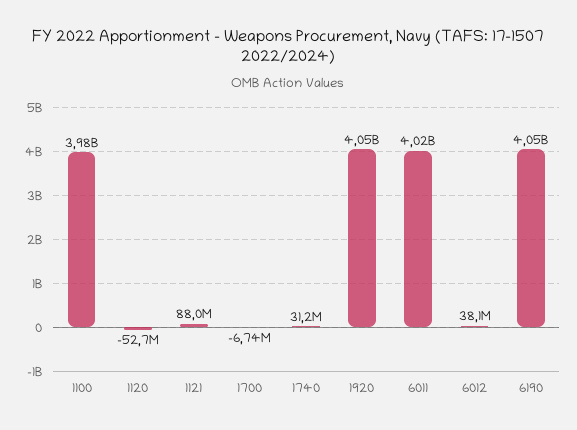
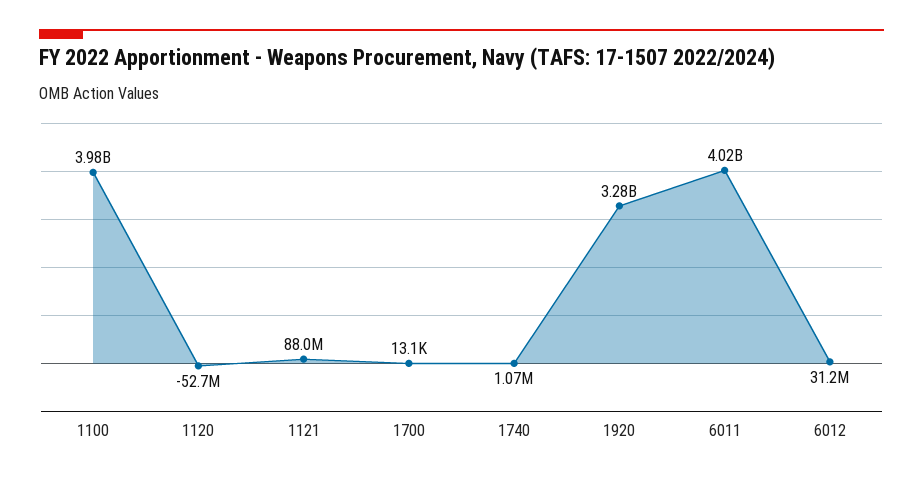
  {
    "1100": 3980000000,
    "1120": -52700000,
    "1121": 88000000,
-   "1700": -6740000,
+   "1700": 13100,
-   "1740": 31200000,
+   "1740": 1070000,
-   "1920": 4050000000,
+   "1920": 3280000000,
    "6011": 4020000000,
-   "6012": 38100000,
+   "6012": 31200000
-   "6190": 4050000000
  }

